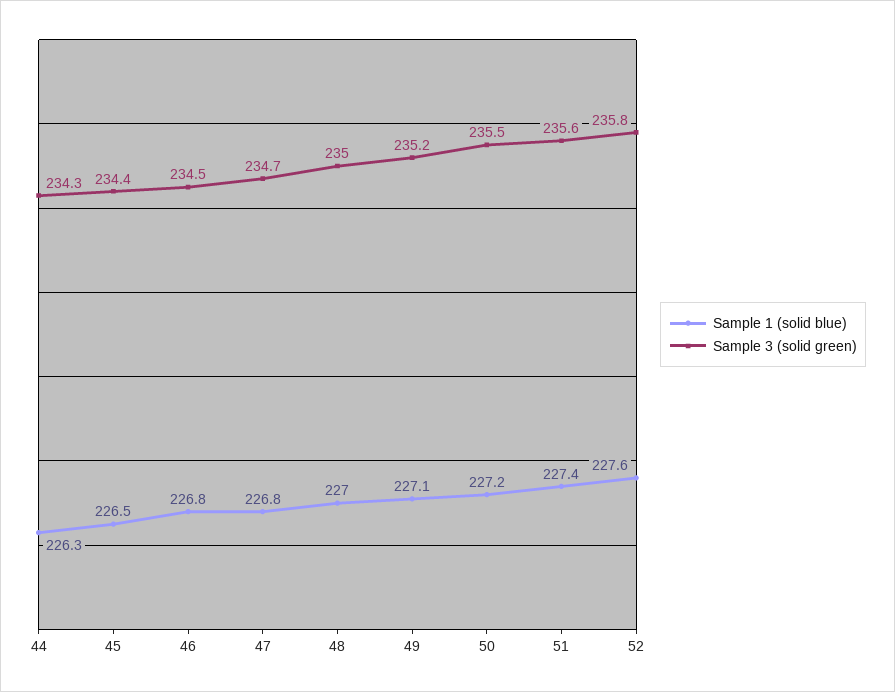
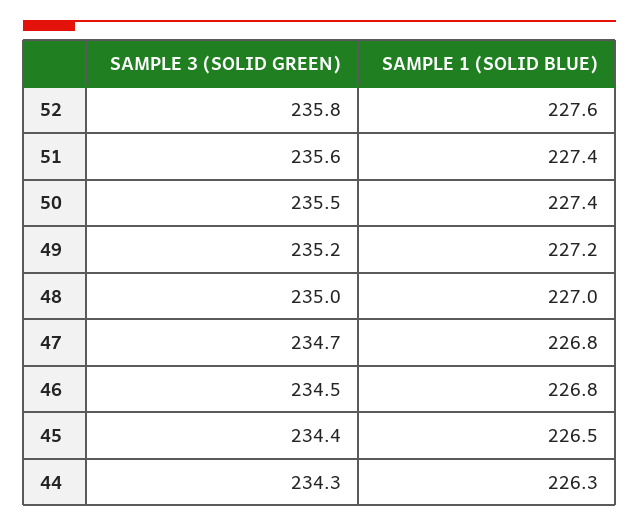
  {
    "Sample 1 (solid blue)": {
      "44": 226.3,
      "45": 226.5,
      "46": 226.8,
      "47": 226.8,
      "48": 227,
-     "49": 227.1,
+     "49": 227.2,
-     "50": 227.2,
+     "50": 227.4,
      "51": 227.4,
      "52": 227.6
    },
    "Sample 3 (solid green)": {
      "44": 234.3,
      "45": 234.4,
      "46": 234.5,
      "47": 234.7,
      "48": 235,
      "49": 235.2,
      "50": 235.5,
      "51": 235.6,
      "52": 235.8
    }
  }

